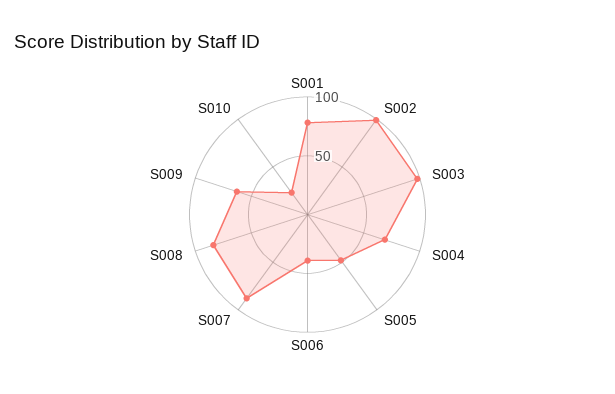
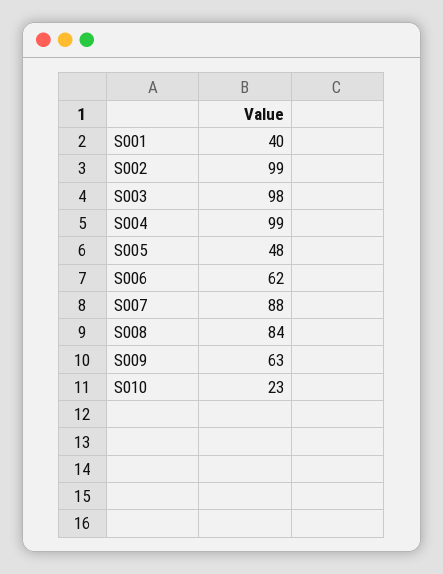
  {
-   "S001": 80,
+   "S001": 40,
    "S002": 99,
    "S003": 98,
-   "S004": 70,
+   "S004": 99,
    "S005": 48,
-   "S006": 40,
+   "S006": 62,
    "S007": 88,
    "S008": 84,
    "S009": 63,
    "S010": 23
  }

